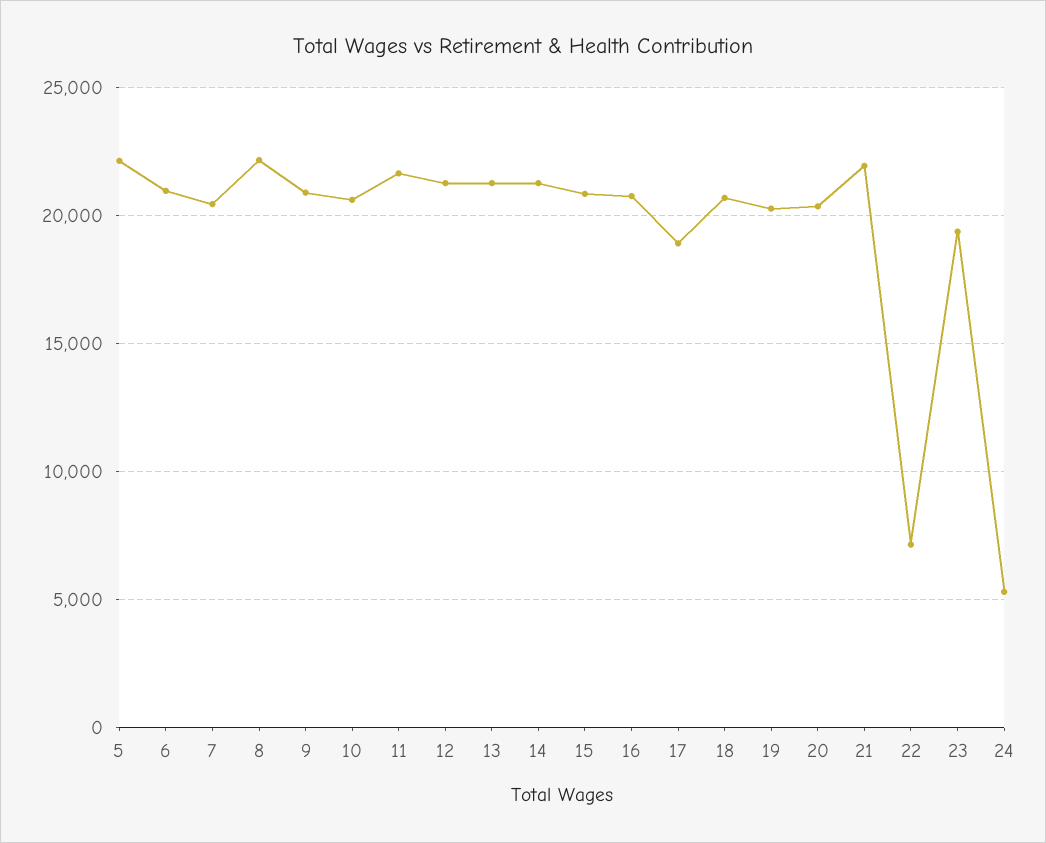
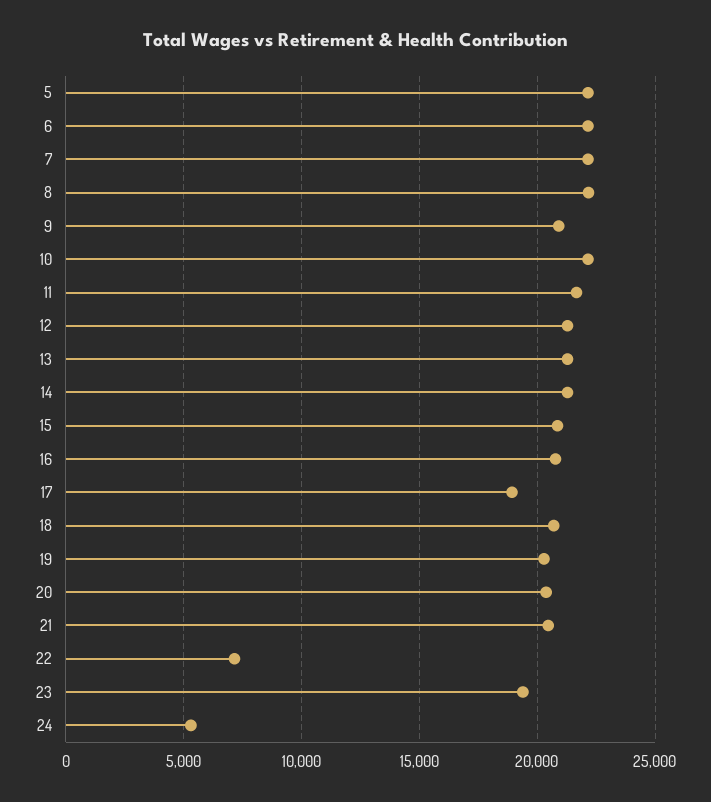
  {
    "5": 22000,
-   "6": 21000,
+   "6": 22000,
-   "7": 20500,
+   "7": 22000,
    "8": 22000,
    "9": 21000,
-   "10": 20500,
+   "10": 22000,
    "11": 21500,
    "12": 21500,
    "13": 21500,
    "14": 21500,
    "15": 21000,
    "16": 21000,
    "17": 19000,
    "18": 20500,
    "19": 20500,
    "20": 20500,
-   "21": 22000,
+   "21": 20500,
    "22": 7000,
    "23": 19500,
    "24": 5500
  }

